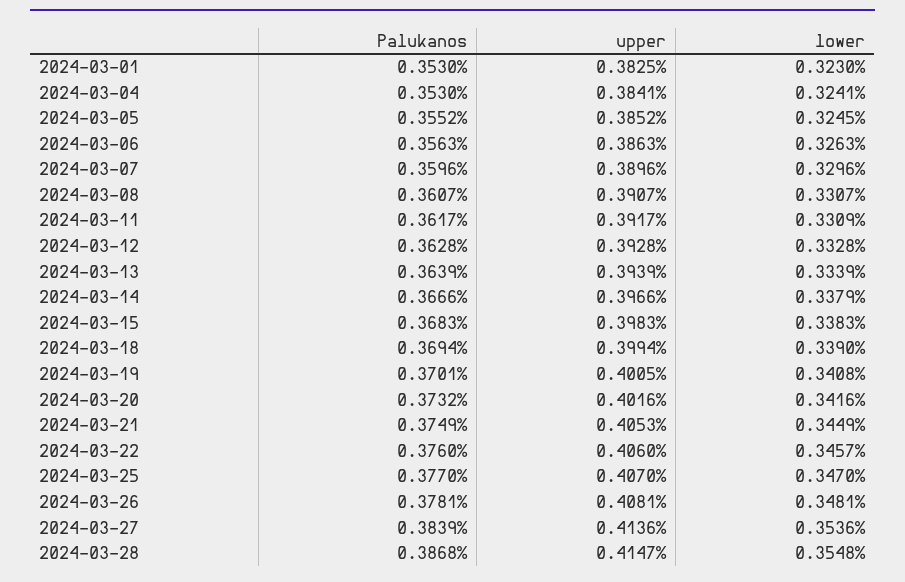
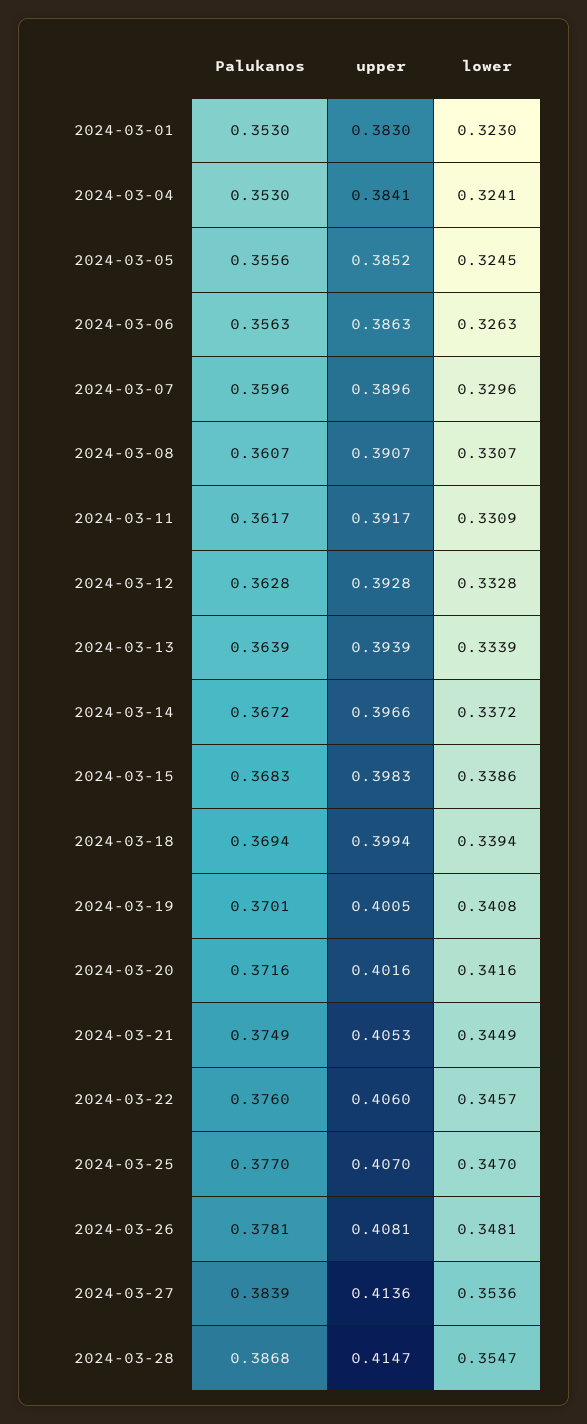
  {
    "Palukanos": {
      "2024-03-01": 0.353,
      "2024-03-04": 0.353,
-     "2024-03-05": 0.3552,
+     "2024-03-05": 0.3556,
      "2024-03-06": 0.3563,
      "2024-03-07": 0.3596,
      "2024-03-08": 0.3607,
      "2024-03-11": 0.3617,
      "2024-03-12": 0.3628,
      "2024-03-13": 0.3639,
-     "2024-03-14": 0.3666,
+     "2024-03-14": 0.3672,
      "2024-03-15": 0.3683,
      "2024-03-18": 0.3694,
      "2024-03-19": 0.3701,
-     "2024-03-20": 0.3732,
+     "2024-03-20": 0.3716,
      "2024-03-21": 0.3749,
      "2024-03-22": 0.376,
      "2024-03-25": 0.377,
      "2024-03-26": 0.3781,
      "2024-03-27": 0.3839,
      "2024-03-28": 0.3868
    },
    "upper": {
-     "2024-03-01": 0.3825,
+     "2024-03-01": 0.383,
      "2024-03-04": 0.3841,
      "2024-03-05": 0.3852,
      "2024-03-06": 0.3863,
      "2024-03-07": 0.3896,
      "2024-03-08": 0.3907,
      "2024-03-11": 0.3917,
      "2024-03-12": 0.3928,
      "2024-03-13": 0.3939,
      "2024-03-14": 0.3966,
      "2024-03-15": 0.3983,
      "2024-03-18": 0.3994,
      "2024-03-19": 0.4005,
      "2024-03-20": 0.4016,
      "2024-03-21": 0.4053,
      "2024-03-22": 0.406,
      "2024-03-25": 0.407,
      "2024-03-26": 0.4081,
      "2024-03-27": 0.4136,
      "2024-03-28": 0.4147
    },
    "lower": {
      "2024-03-01": 0.323,
      "2024-03-04": 0.3241,
      "2024-03-05": 0.3245,
      "2024-03-06": 0.3263,
      "2024-03-07": 0.3296,
      "2024-03-08": 0.3307,
      "2024-03-11": 0.3309,
      "2024-03-12": 0.3328,
      "2024-03-13": 0.3339,
-     "2024-03-14": 0.3379,
+     "2024-03-14": 0.3372,
-     "2024-03-15": 0.3383,
+     "2024-03-15": 0.3386,
-     "2024-03-18": 0.339,
+     "2024-03-18": 0.3394,
      "2024-03-19": 0.3408,
      "2024-03-20": 0.3416,
      "2024-03-21": 0.3449,
      "2024-03-22": 0.3457,
      "2024-03-25": 0.347,
      "2024-03-26": 0.3481,
      "2024-03-27": 0.3536,
-     "2024-03-28": 0.3548
+     "2024-03-28": 0.3547
    }
  }

